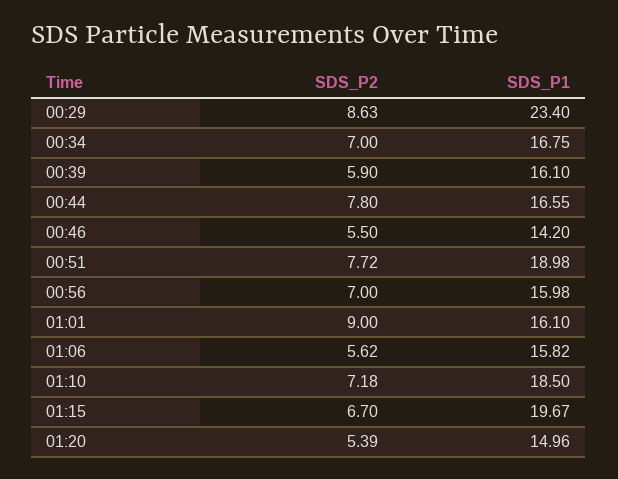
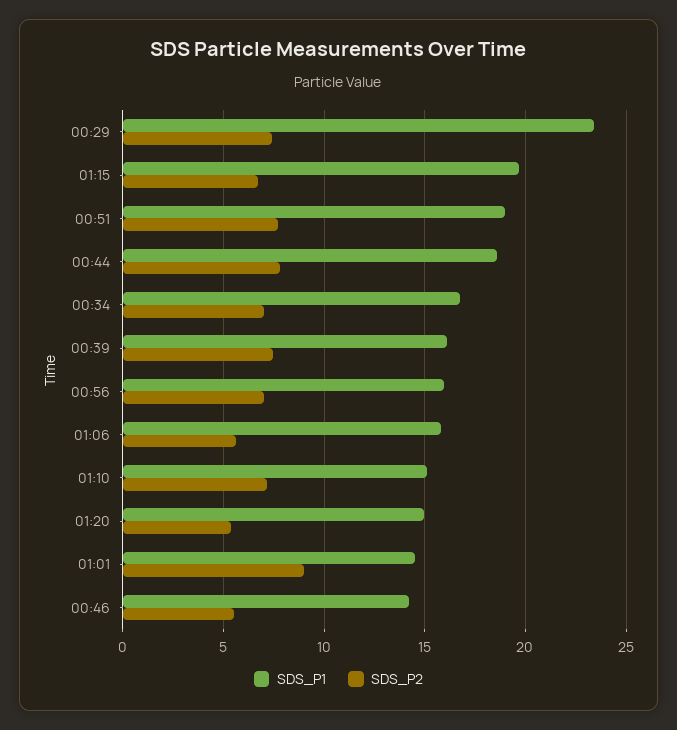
  {
    "SDS_P2": {
-     "00:29": 8.63,
+     "00:29": 7.5,
      "00:34": 7,
-     "00:39": 5.9,
+     "00:39": 7.5,
      "00:44": 7.8,
      "00:46": 5.5,
      "00:51": 7.72,
      "00:56": 7,
      "01:01": 9,
      "01:06": 5.62,
      "01:10": 7.18,
      "01:15": 6.7,
      "01:20": 5.39
    },
    "SDS_P1": {
      "00:29": 23.4,
      "00:34": 16.75,
      "00:39": 16.1,
-     "00:44": 16.55,
+     "00:44": 18.5,
      "00:46": 14.2,
      "00:51": 18.98,
      "00:56": 15.98,
-     "01:01": 16.1,
+     "01:01": 14.5,
      "01:06": 15.82,
-     "01:10": 18.5,
+     "01:10": 15,
      "01:15": 19.67,
      "01:20": 14.96
    }
  }

